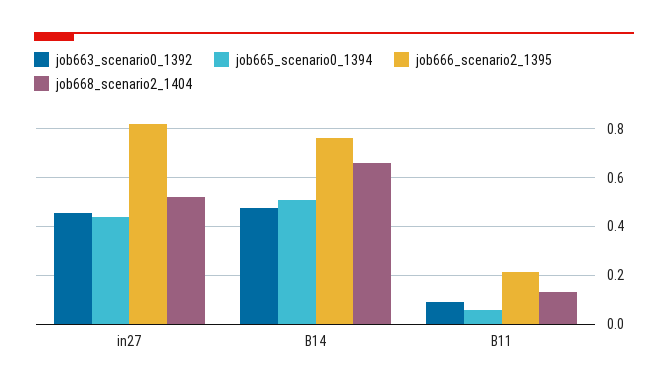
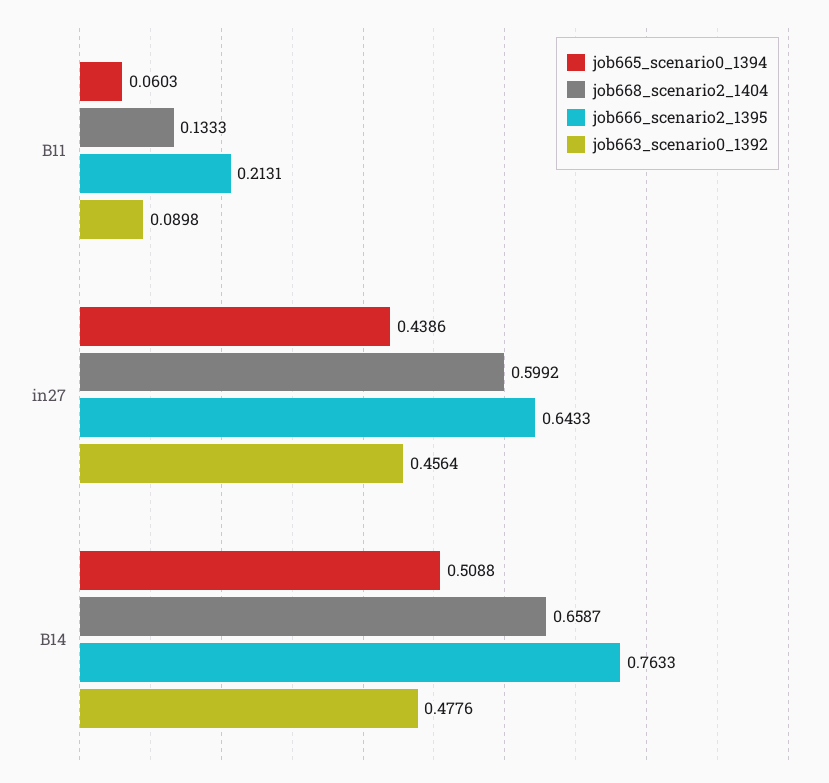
  {
    "job663_scenario0_1392": {
      "in27": 0.4564,
      "B14": 0.4776,
      "B11": 0.0898
    },
    "job665_scenario0_1394": {
      "in27": 0.4386,
      "B14": 0.5088,
      "B11": 0.0603
    },
    "job666_scenario2_1395": {
-     "in27": 0.825,
+     "in27": 0.6433,
      "B14": 0.7633,
      "B11": 0.2131
    },
    "job668_scenario2_1404": {
-     "in27": 0.525,
+     "in27": 0.5992,
      "B14": 0.6587,
      "B11": 0.1333
    }
  }

